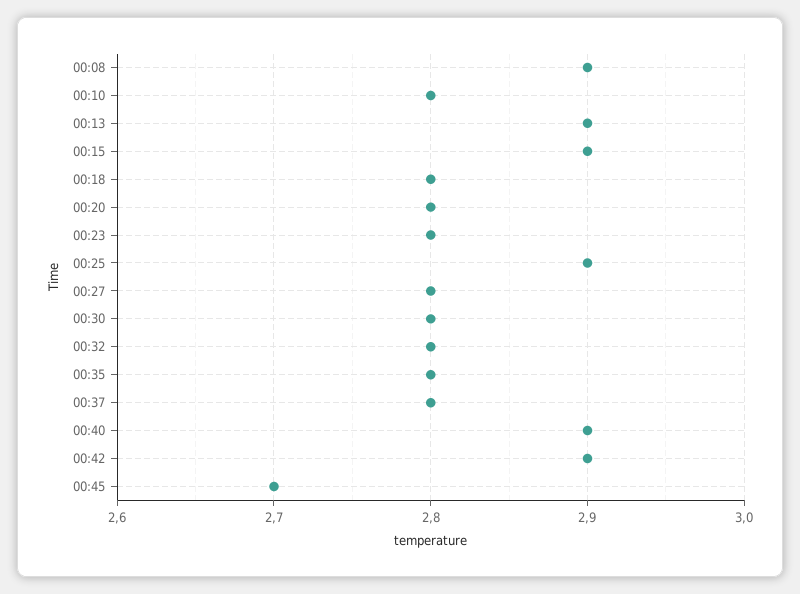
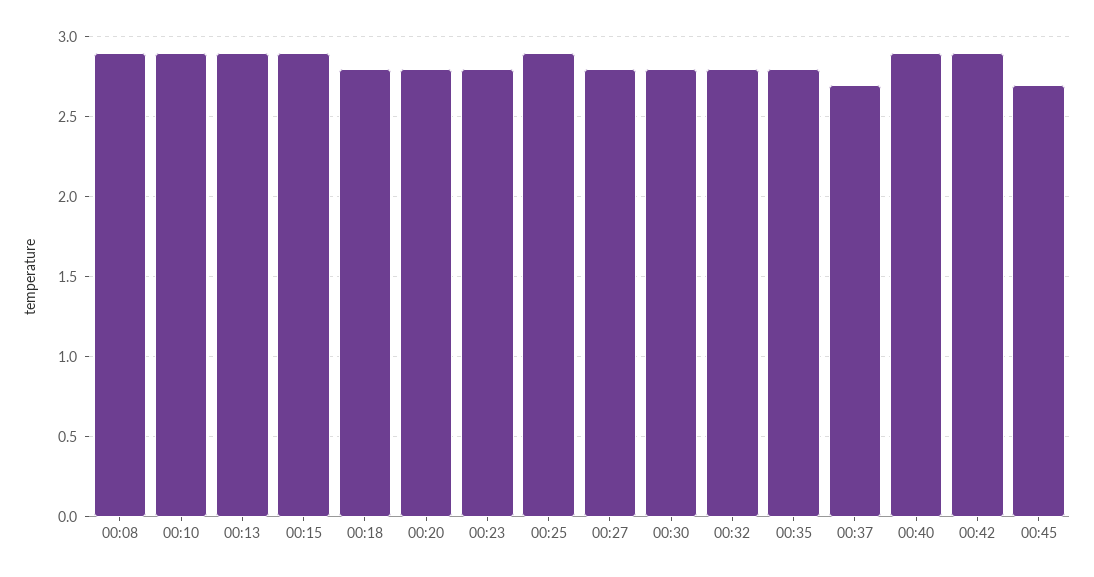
  {
    "00:08": 2.9,
-   "00:10": 2.8,
+   "00:10": 2.9,
    "00:13": 2.9,
    "00:15": 2.9,
    "00:18": 2.8,
    "00:20": 2.8,
    "00:23": 2.8,
    "00:25": 2.9,
    "00:27": 2.8,
    "00:30": 2.8,
    "00:32": 2.8,
    "00:35": 2.8,
-   "00:37": 2.8,
+   "00:37": 2.7,
    "00:40": 2.9,
    "00:42": 2.9,
    "00:45": 2.7
  }

